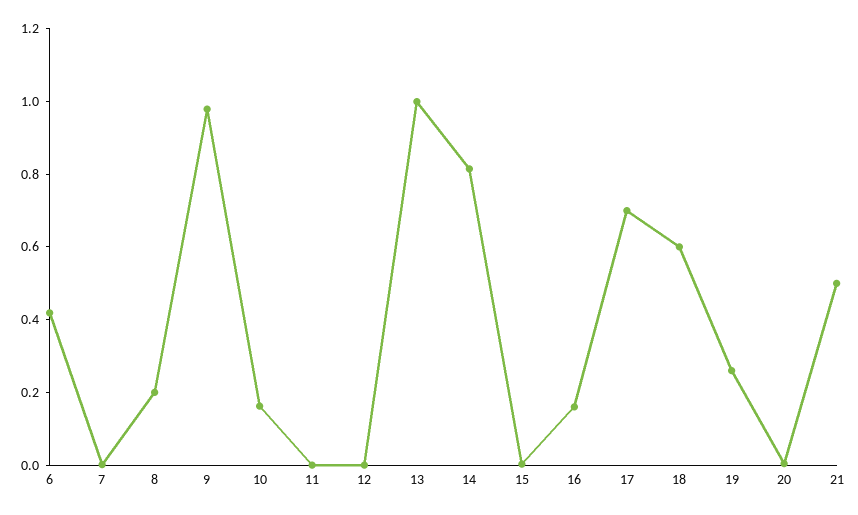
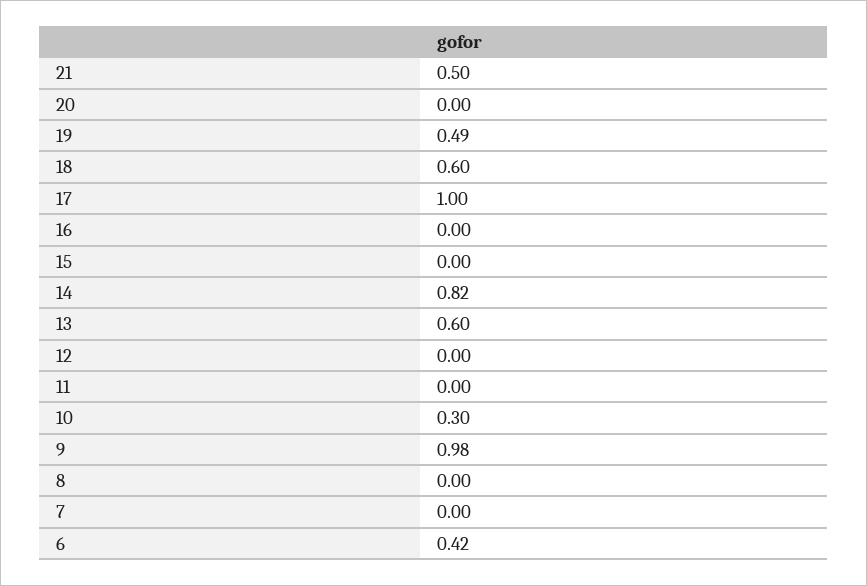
  {
    "6": 0.42,
    "7": 0,
-   "8": 0.2,
+   "8": 0,
    "9": 0.98,
-   "10": 0.15,
+   "10": 0.3,
    "11": 0,
    "12": 0,
-   "13": 1,
+   "13": 0.6,
    "14": 0.82,
    "15": 0,
-   "16": 0.15,
+   "16": 0,
-   "17": 0.7,
+   "17": 1,
    "18": 0.6,
-   "19": 0.25,
+   "19": 0.49,
    "20": 0,
    "21": 0.5
  }

